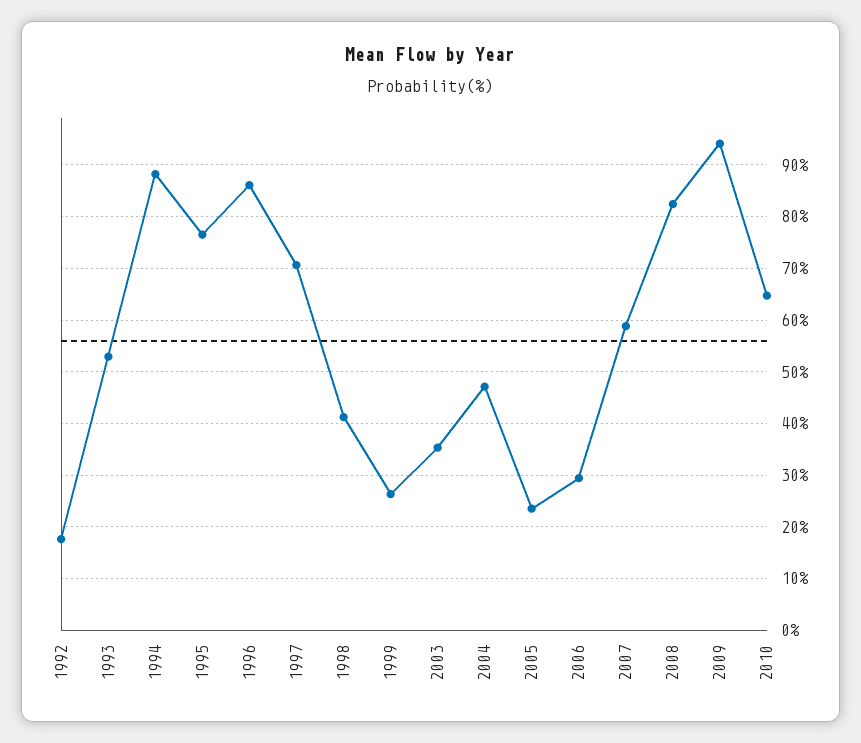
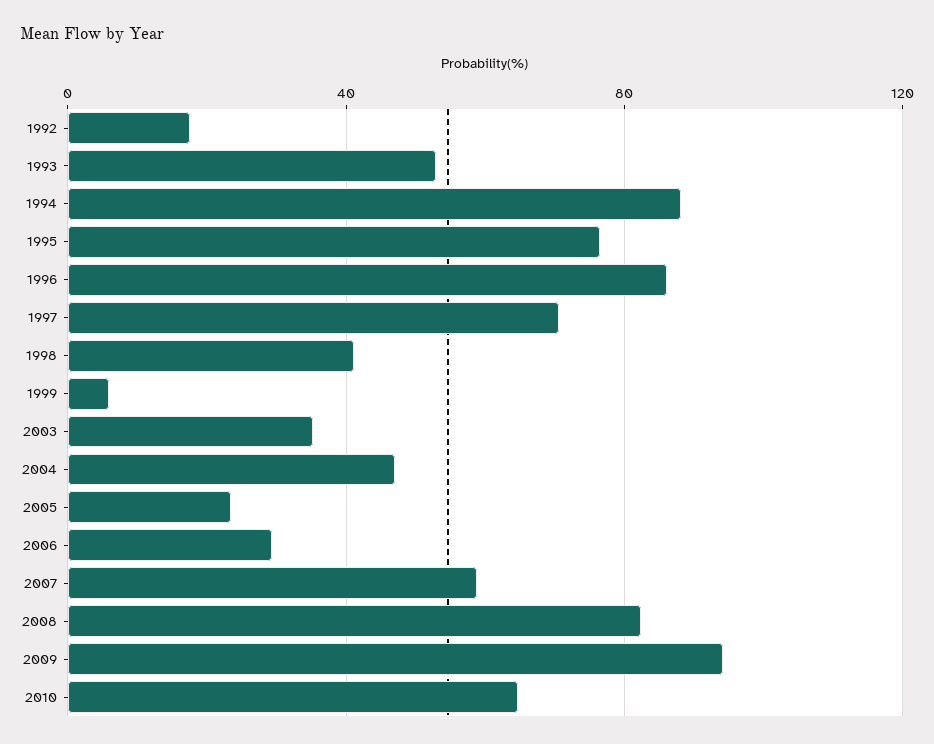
  {
    "1992": 18,
    "1993": 52,
    "1994": 88,
    "1995": 76,
    "1996": 86,
    "1997": 70,
    "1998": 42,
-   "1999": 26,
+   "1999": 5,
    "2003": 36,
    "2004": 48,
    "2005": 24,
    "2006": 30,
    "2007": 58,
    "2008": 82,
    "2009": 94,
    "2010": 64
  }

